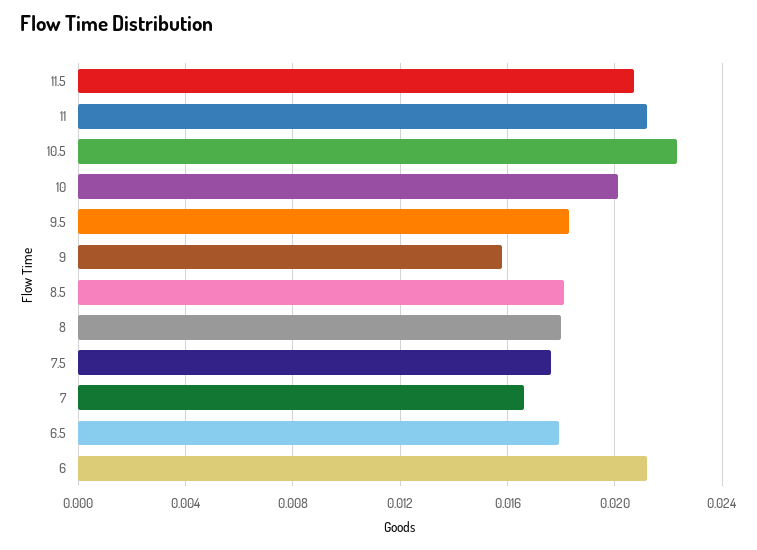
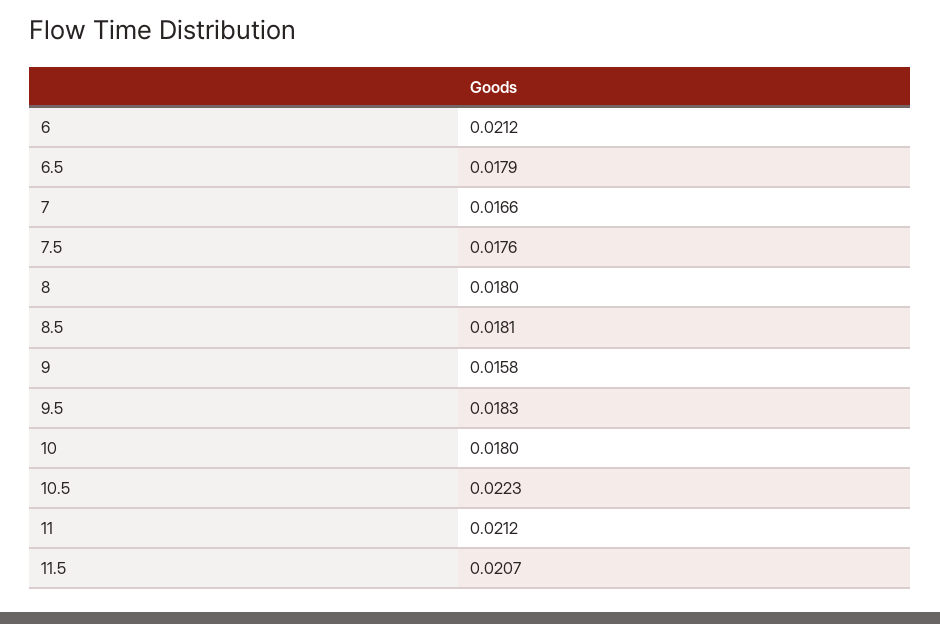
  {
    "11.5": 0.0207,
    "11": 0.0212,
    "10.5": 0.0223,
-   "10": 0.02,
+   "10": 0.018,
    "9.5": 0.0183,
    "9": 0.0158,
    "8.5": 0.0181,
    "8": 0.018,
    "7.5": 0.0176,
    "7": 0.0166,
    "6.5": 0.0179,
    "6": 0.0212
  }

